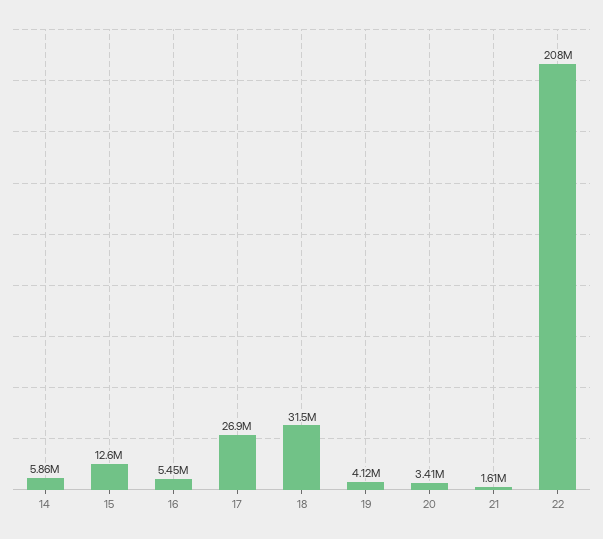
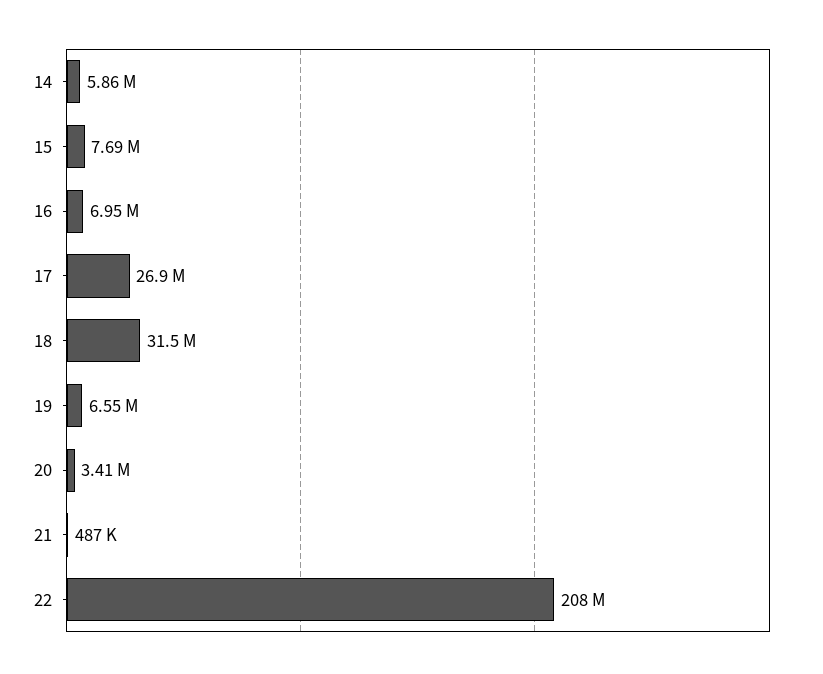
  {
    "14": 5860000,
-   "15": 12600000,
+   "15": 7690000,
-   "16": 5450000,
+   "16": 6950000,
    "17": 26900000,
    "18": 31500000,
-   "19": 4120000,
+   "19": 6550000,
    "20": 3410000,
-   "21": 1610000,
+   "21": 487000,
    "22": 208000000
  }

